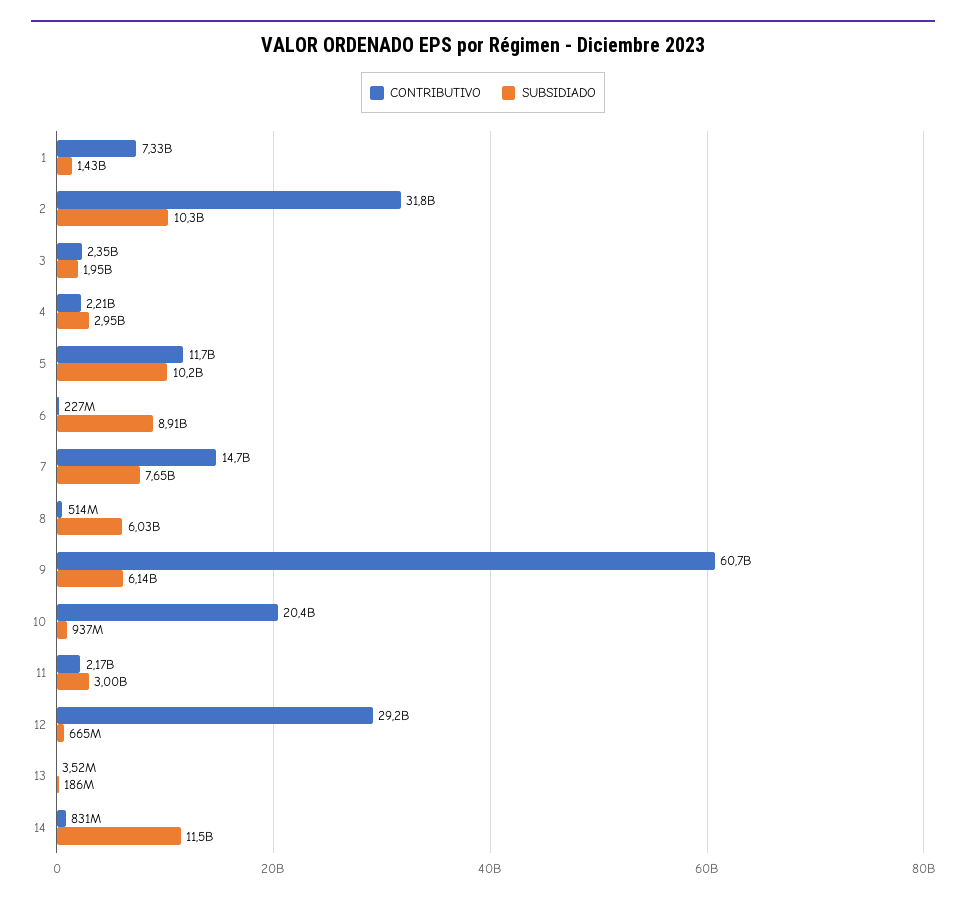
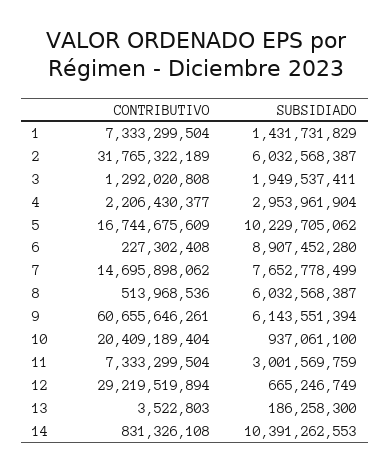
  {
    "CONTRIBUTIVO": {
      "1": 7333299504,
      "2": 31765322189,
-     "3": 2350000000,
+     "3": 1292020808,
      "4": 2206430377,
-     "5": 11700000000,
+     "5": 16744675609,
      "6": 227302408,
      "7": 14695898062,
      "8": 513968536,
      "9": 60655646261,
      "10": 20409189404,
-     "11": 2170000000,
+     "11": 7333299504,
      "12": 29219519894,
      "13": 3522803,
      "14": 831326108
    },
    "SUBSIDIADO": {
      "1": 1431731829,
-     "2": 10300000000,
+     "2": 6032568387,
      "3": 1949537411,
      "4": 2953961904,
      "5": 10229705062,
      "6": 8907452280,
      "7": 7652778499,
      "8": 6032568387,
      "9": 6143551394,
      "10": 937061100,
      "11": 3001569759,
      "12": 665246749,
      "13": 186258300,
-     "14": 11500000000
+     "14": 10391262553
    }
  }

